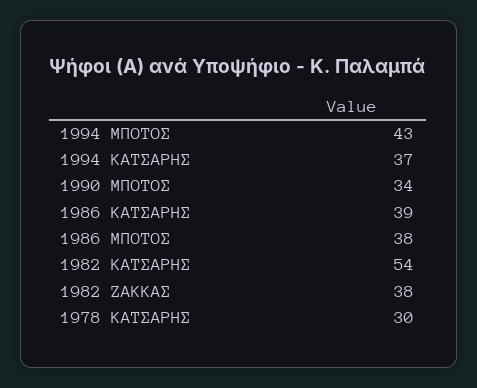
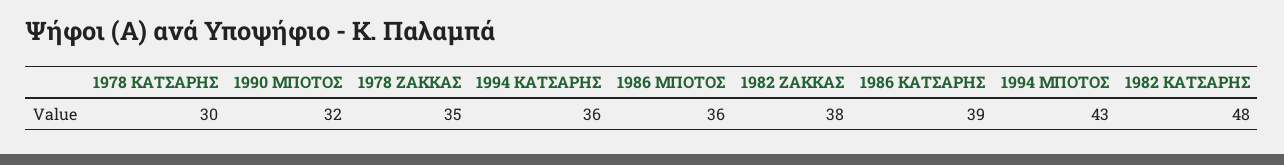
  {
    "1994 ΜΠΟΤΟΣ": 43,
-   "1994 ΚΑΤΣΑΡΗΣ": 37,
+   "1994 ΚΑΤΣΑΡΗΣ": 36,
-   "1990 ΜΠΟΤΟΣ": 34,
+   "1990 ΜΠΟΤΟΣ": 32,
    "1986 ΚΑΤΣΑΡΗΣ": 39,
-   "1986 ΜΠΟΤΟΣ": 38,
+   "1986 ΜΠΟΤΟΣ": 36,
-   "1982 ΚΑΤΣΑΡΗΣ": 54,
+   "1982 ΚΑΤΣΑΡΗΣ": 48,
    "1982 ΖΑΚΚΑΣ": 38,
-   "1978 ΚΑΤΣΑΡΗΣ": 30
+   "1978 ΚΑΤΣΑΡΗΣ": 30,
+   "1978 ΖΑΚΚΑΣ": 35
  }

